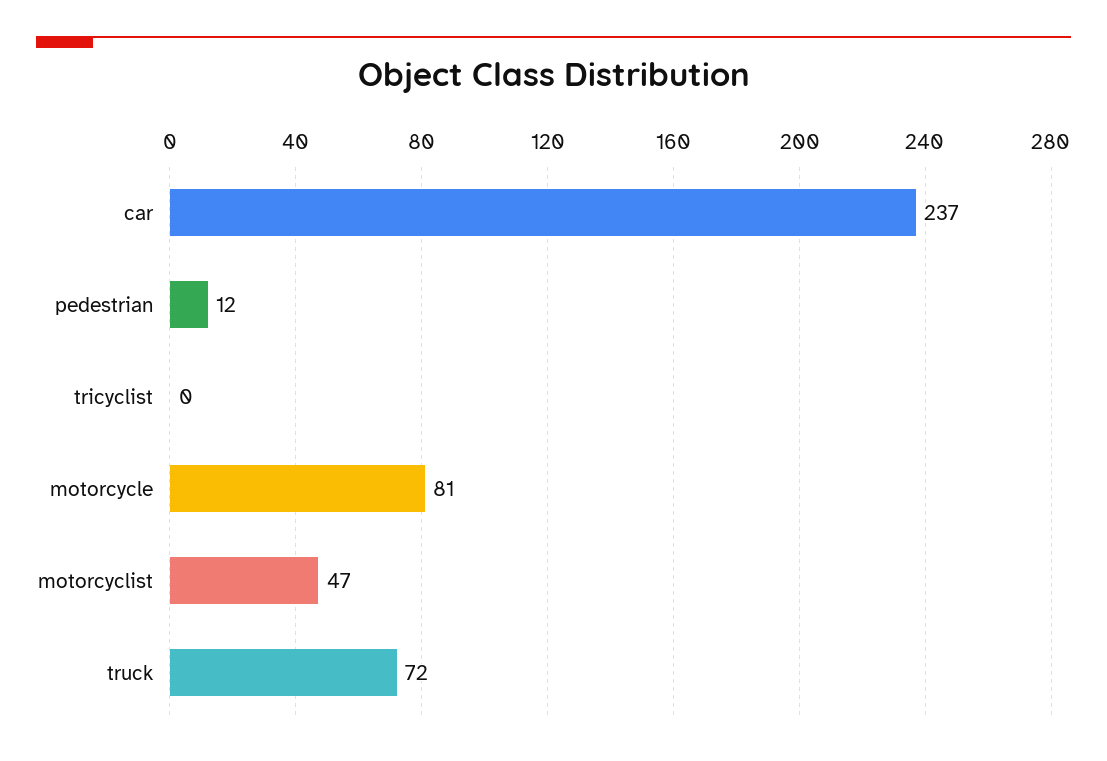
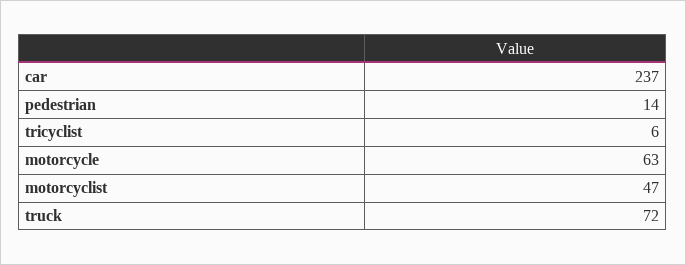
  {
    "car": 237,
-   "pedestrian": 12,
+   "pedestrian": 14,
-   "tricyclist": 0,
+   "tricyclist": 6,
-   "motorcycle": 81,
+   "motorcycle": 63,
    "motorcyclist": 47,
    "truck": 72
  }

